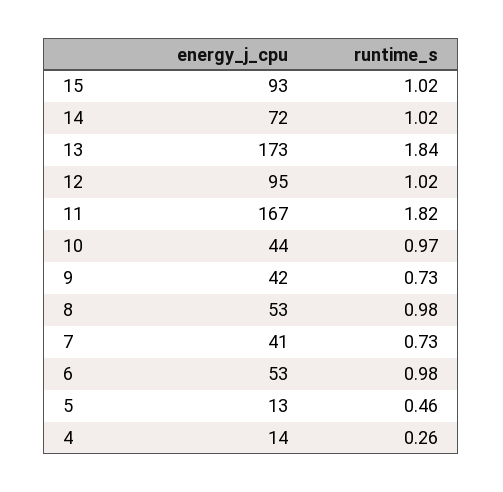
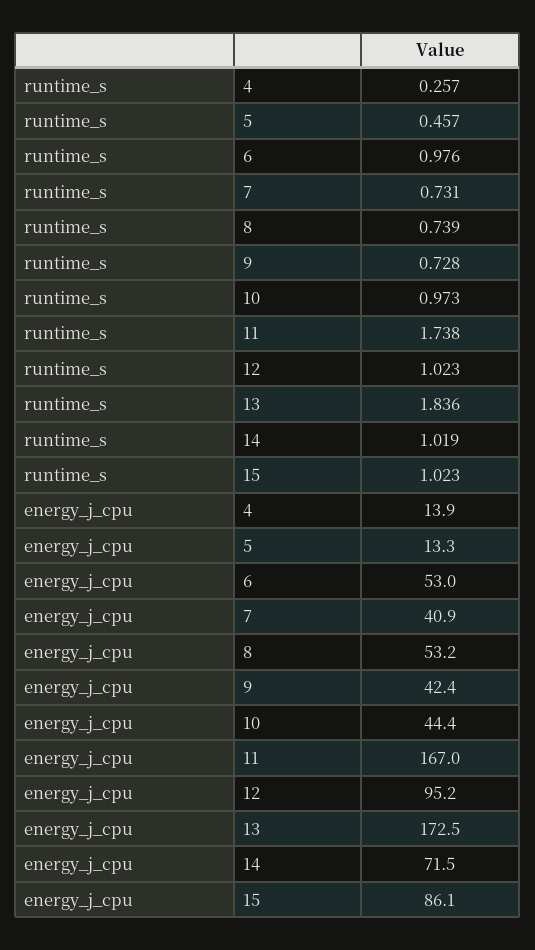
  {
    "energy_j_cpu": {
-     "15": 93,
+     "15": 86.1,
      "14": 71.5,
      "13": 172.5,
      "12": 95.2,
      "11": 167,
      "10": 44.4,
      "9": 42.4,
      "8": 53.2,
      "7": 40.9,
      "6": 53,
      "5": 13.3,
      "4": 13.9
    },
    "runtime_s": {
      "15": 1.023,
      "14": 1.019,
      "13": 1.836,
      "12": 1.023,
-     "11": 1.82,
+     "11": 1.738,
      "10": 0.973,
      "9": 0.728,
-     "8": 0.98,
+     "8": 0.739,
      "7": 0.731,
      "6": 0.976,
      "5": 0.457,
      "4": 0.257
    }
  }

